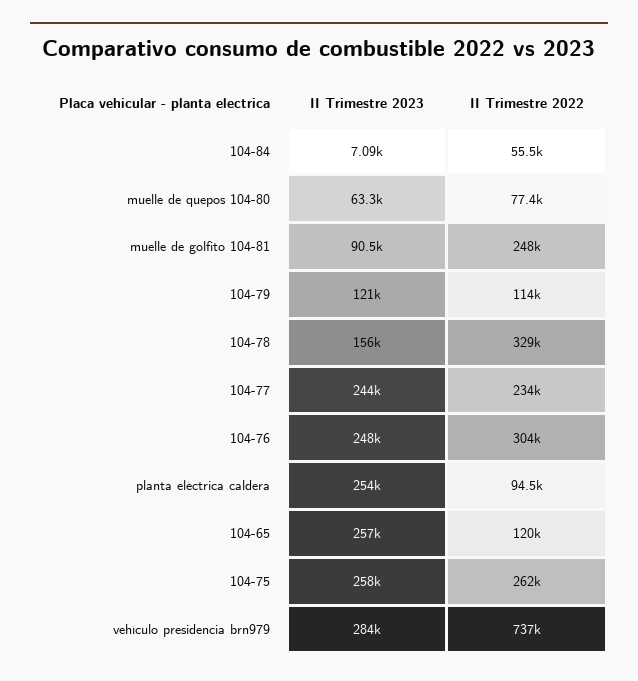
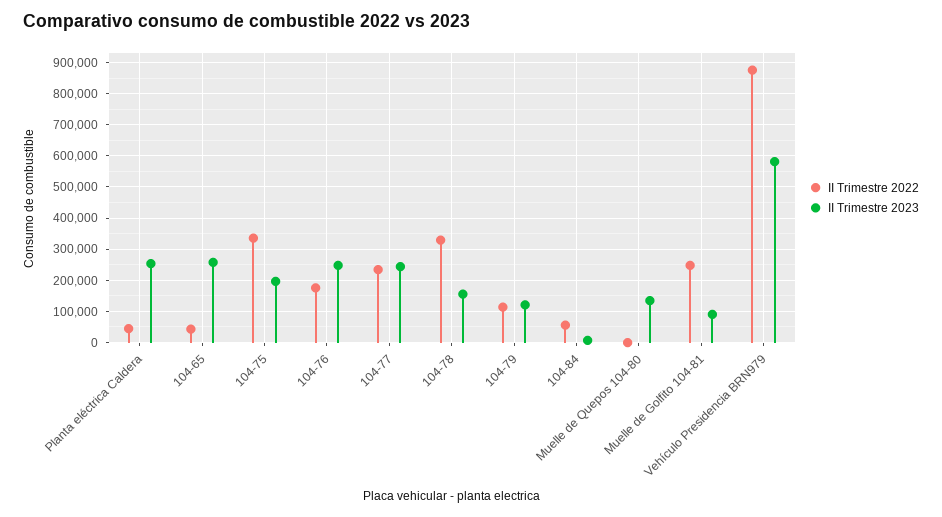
  {
    "II Trimestre 2023": {
      "104-84": 7090,
-     "muelle de quepos 104-80": 63300,
+     "muelle de quepos 104-80": 140000,
      "muelle de golfito 104-81": 90500,
      "104-79": 121000,
      "104-78": 156000,
      "104-77": 244000,
      "104-76": 248000,
      "planta eléctrica caldera": 254000,
      "104-65": 257000,
-     "104-75": 258000,
+     "104-75": 200000,
-     "vehículo presidencia brn979": 284000
+     "vehículo presidencia brn979": 580000
    },
    "II Trimestre 2022": {
      "104-84": 55500,
-     "muelle de quepos 104-80": 77400,
+     "muelle de quepos 104-80": 0,
      "muelle de golfito 104-81": 248000,
      "104-79": 114000,
      "104-78": 329000,
      "104-77": 234000,
-     "104-76": 304000,
+     "104-76": 180000,
-     "planta eléctrica caldera": 94500,
+     "planta eléctrica caldera": 40000,
-     "104-65": 120000,
+     "104-65": 40000,
-     "104-75": 262000,
+     "104-75": 340000,
-     "vehículo presidencia brn979": 737000
+     "vehículo presidencia brn979": 880000
    }
  }

